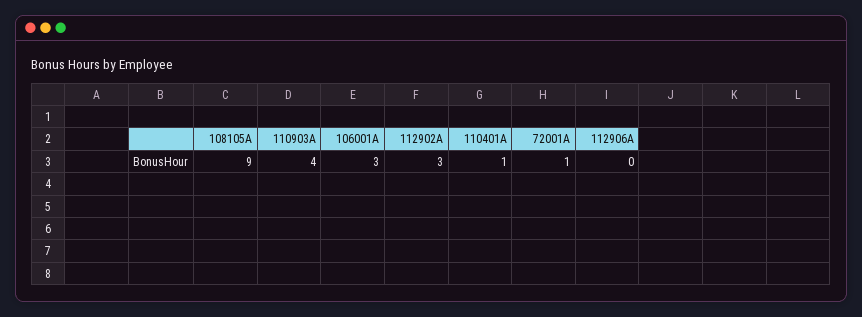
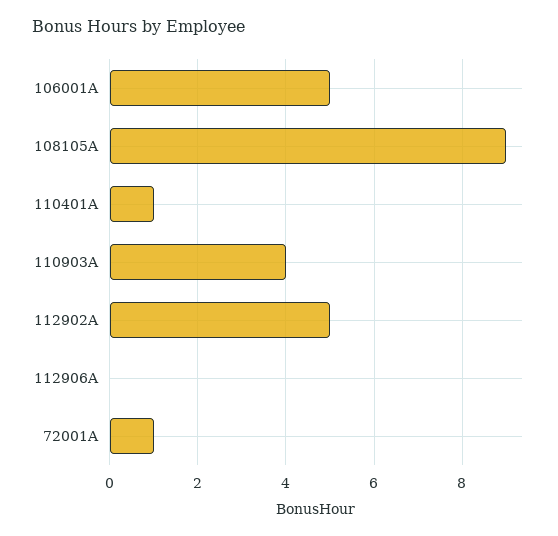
  {
    "108105A": 9,
    "110903A": 4,
-   "106001A": 3,
+   "106001A": 5,
-   "112902A": 3,
+   "112902A": 5,
    "110401A": 1,
    "72001A": 1,
    "112906A": 0
  }

